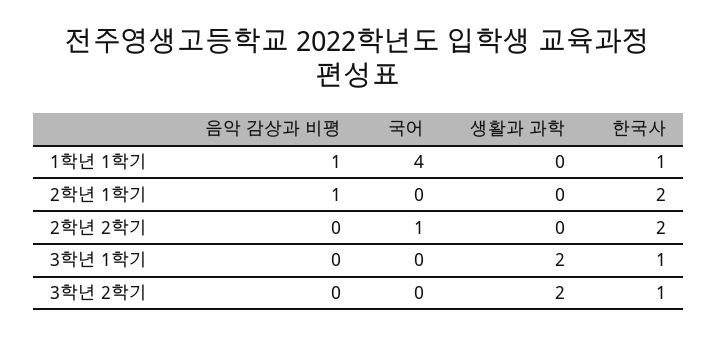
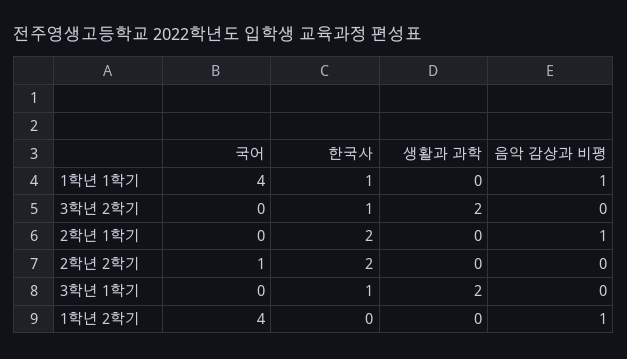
  {
    "음악 감상과 비평": {
      "1학년 1학기": 1,
      "2학년 1학기": 1,
      "2학년 2학기": 0,
      "3학년 1학기": 0,
-     "3학년 2학기": 0
+     "3학년 2학기": 0,
+     "1학년 2학기": 1
    },
    "국어": {
      "1학년 1학기": 4,
      "2학년 1학기": 0,
      "2학년 2학기": 1,
      "3학년 1학기": 0,
-     "3학년 2학기": 0
+     "3학년 2학기": 0,
+     "1학년 2학기": 4
    },
    "생활과 과학": {
      "1학년 1학기": 0,
      "2학년 1학기": 0,
      "2학년 2학기": 0,
      "3학년 1학기": 2,
-     "3학년 2학기": 2
+     "3학년 2학기": 2,
+     "1학년 2학기": 0
    },
    "한국사": {
      "1학년 1학기": 1,
      "2학년 1학기": 2,
      "2학년 2학기": 2,
      "3학년 1학기": 1,
-     "3학년 2학기": 1
+     "3학년 2학기": 1,
+     "1학년 2학기": 0
    }
  }

